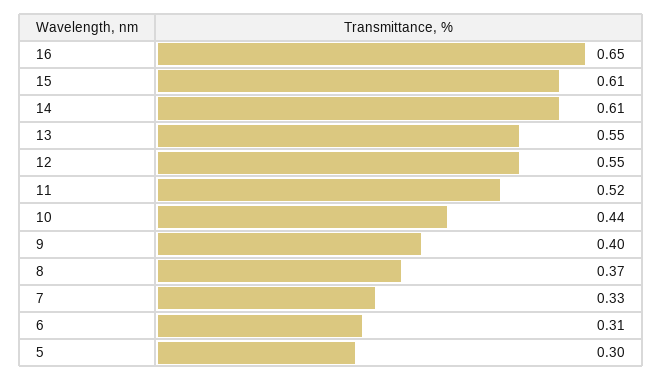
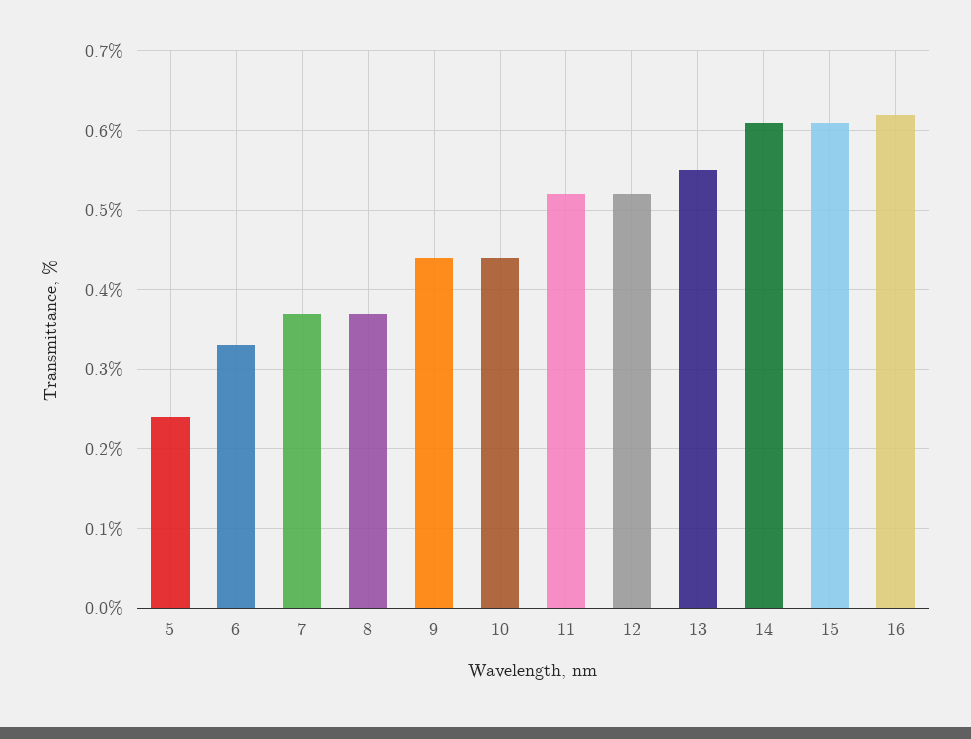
  {
-   "16": 0.65,
+   "16": 0.62,
    "15": 0.61,
    "14": 0.61,
    "13": 0.55,
-   "12": 0.55,
+   "12": 0.52,
    "11": 0.52,
    "10": 0.44,
-   "9": 0.4,
+   "9": 0.44,
    "8": 0.37,
-   "7": 0.33,
+   "7": 0.37,
-   "6": 0.31,
+   "6": 0.33,
-   "5": 0.3
+   "5": 0.24
  }

